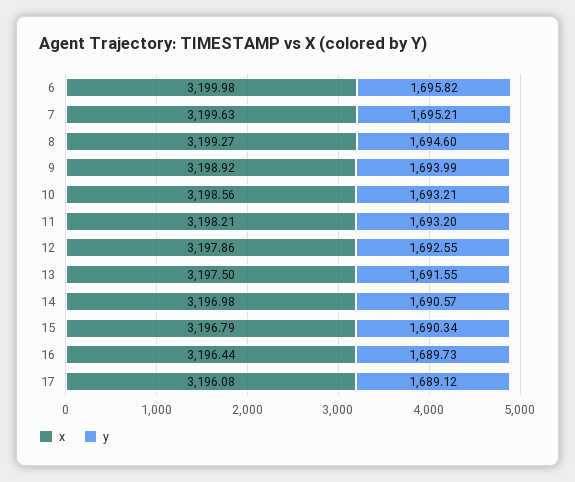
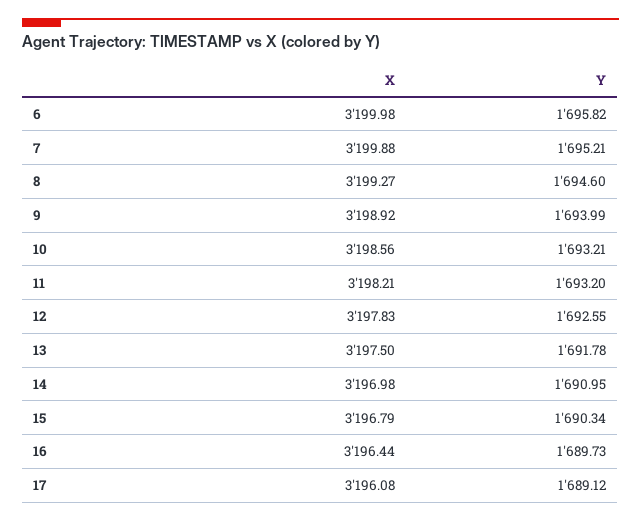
  {
    "x": {
      "6": 3199.98,
-     "7": 3199.63,
+     "7": 3199.88,
      "8": 3199.27,
      "9": 3198.92,
      "10": 3198.56,
      "11": 3198.21,
-     "12": 3197.86,
+     "12": 3197.83,
      "13": 3197.5,
      "14": 3196.98,
      "15": 3196.79,
      "16": 3196.44,
      "17": 3196.08
    },
    "y": {
      "6": 1695.82,
      "7": 1695.21,
      "8": 1694.6,
      "9": 1693.99,
      "10": 1693.21,
      "11": 1693.2,
      "12": 1692.55,
-     "13": 1691.55,
+     "13": 1691.78,
-     "14": 1690.57,
+     "14": 1690.95,
      "15": 1690.34,
      "16": 1689.73,
      "17": 1689.12
    }
  }

